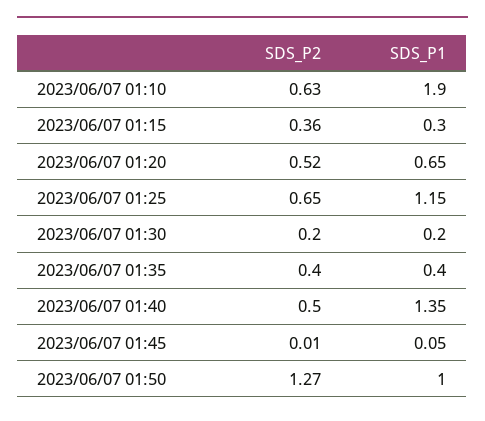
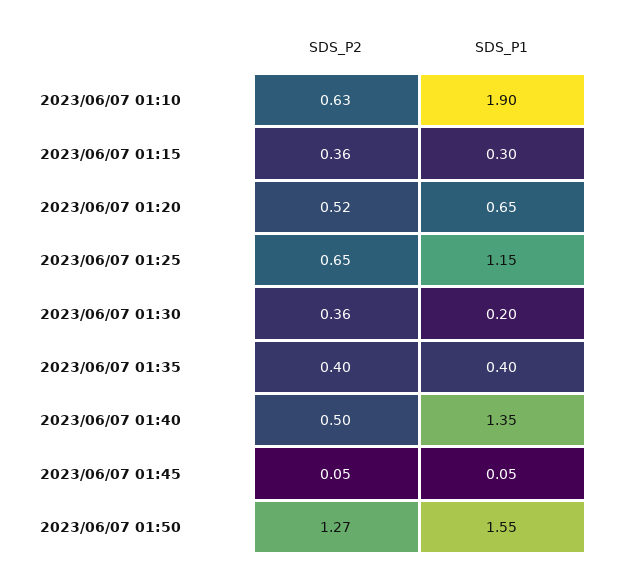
  {
    "SDS_P2": {
      "2023/06/07 01:10": 0.63,
      "2023/06/07 01:15": 0.36,
      "2023/06/07 01:20": 0.52,
      "2023/06/07 01:25": 0.65,
-     "2023/06/07 01:30": 0.2,
+     "2023/06/07 01:30": 0.36,
      "2023/06/07 01:35": 0.4,
      "2023/06/07 01:40": 0.5,
-     "2023/06/07 01:45": 0.01,
+     "2023/06/07 01:45": 0.05,
      "2023/06/07 01:50": 1.27
    },
    "SDS_P1": {
      "2023/06/07 01:10": 1.9,
      "2023/06/07 01:15": 0.3,
      "2023/06/07 01:20": 0.65,
      "2023/06/07 01:25": 1.15,
      "2023/06/07 01:30": 0.2,
      "2023/06/07 01:35": 0.4,
      "2023/06/07 01:40": 1.35,
      "2023/06/07 01:45": 0.05,
-     "2023/06/07 01:50": 1
+     "2023/06/07 01:50": 1.55
    }
  }

